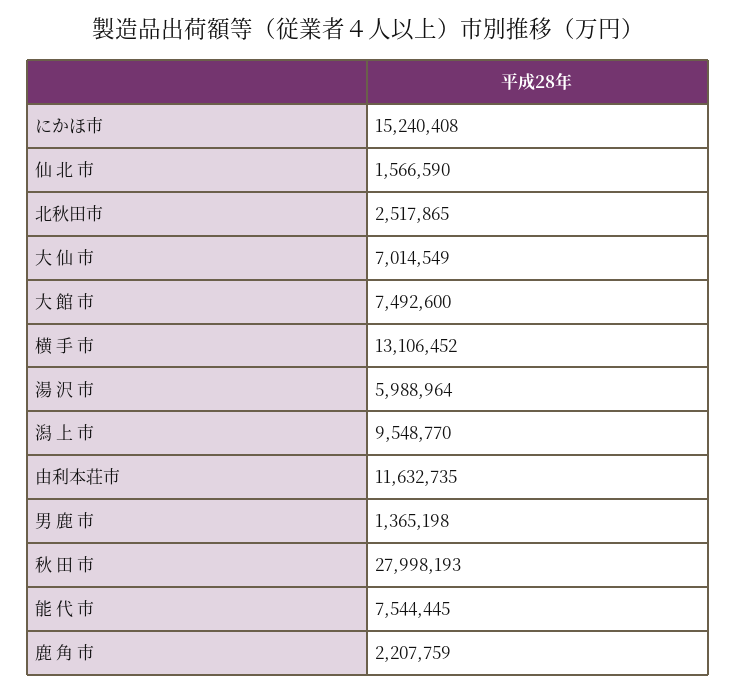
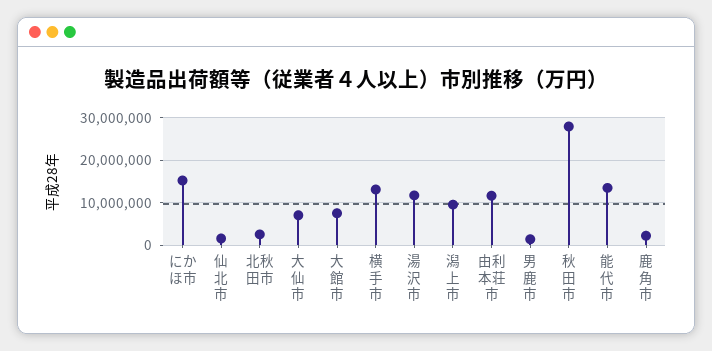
  {
    "にかほ市": 15240408,
    "仙 北 市": 1566590,
    "北秋田市": 2517865,
    "大 仙 市": 7014549,
    "大 館 市": 7492600,
    "横 手 市": 13106452,
-   "湯 沢 市": 5988964,
+   "湯 沢 市": 12000000,
    "潟 上 市": 9548770,
    "由利本荘市": 11632735,
    "男 鹿 市": 1365198,
    "秋 田 市": 27998193,
-   "能 代 市": 7544445,
+   "能 代 市": 14000000,
    "鹿 角 市": 2207759
  }

